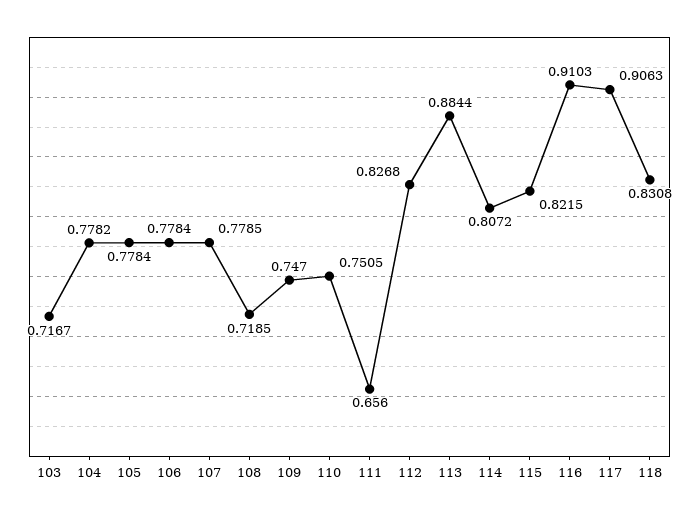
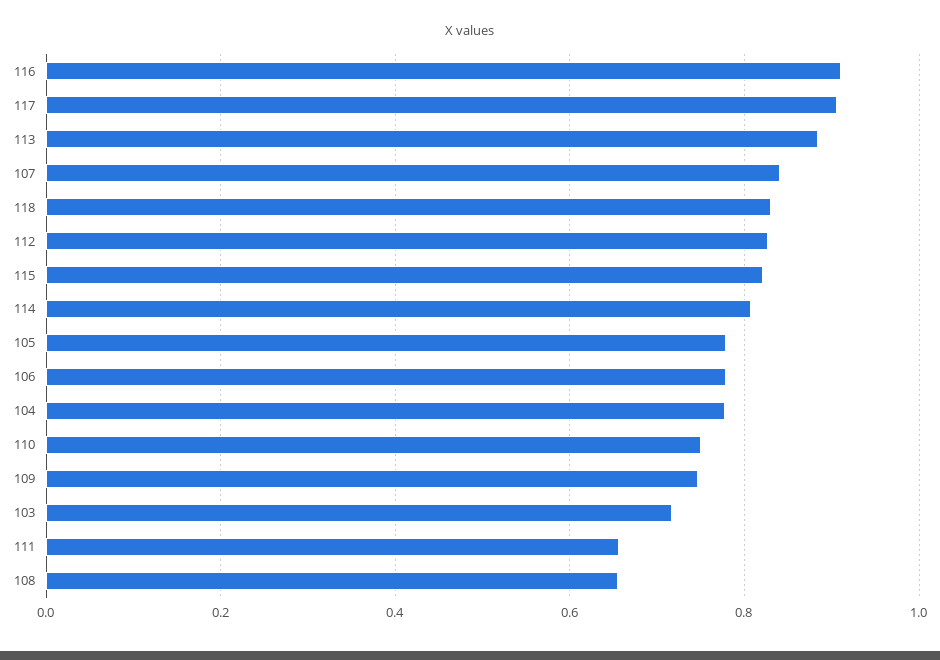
  {
    "103": 0.7167,
    "104": 0.7782,
    "105": 0.7784,
    "106": 0.7784,
-   "107": 0.7785,
+   "107": 0.84,
-   "108": 0.7185,
+   "108": 0.66,
    "109": 0.747,
    "110": 0.7505,
    "111": 0.656,
    "112": 0.8268,
    "113": 0.8844,
    "114": 0.8072,
    "115": 0.8215,
    "116": 0.9103,
    "117": 0.9063,
    "118": 0.8308
  }

